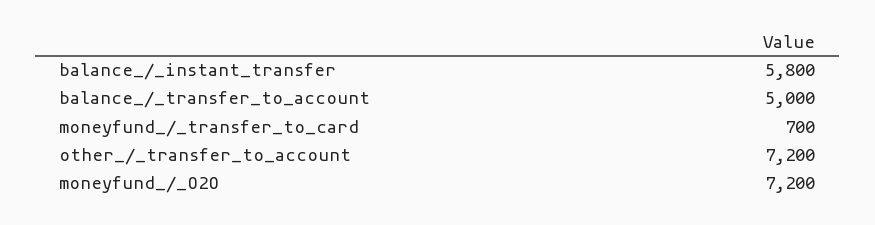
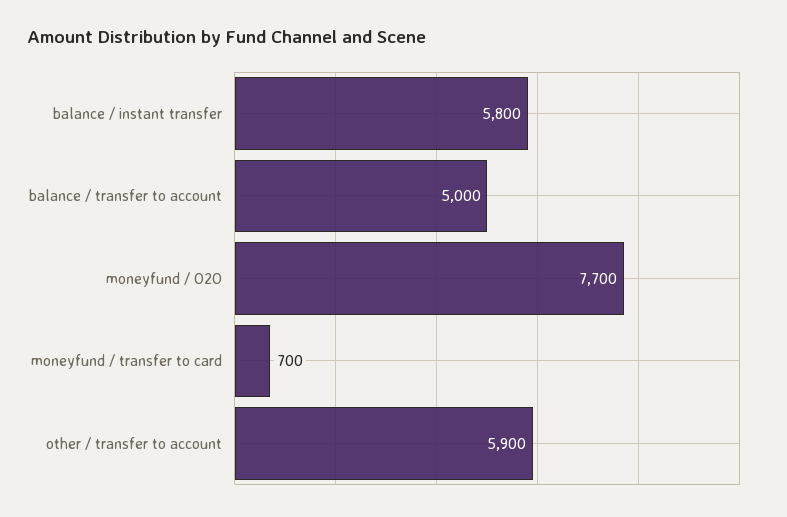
  {
    "balance_/_instant_transfer": 5800,
    "balance_/_transfer_to_account": 5000,
    "moneyfund_/_transfer_to_card": 700,
-   "other_/_transfer_to_account": 7200,
+   "other_/_transfer_to_account": 5900,
-   "moneyfund_/_O2O": 7200
+   "moneyfund_/_O2O": 7700
  }

